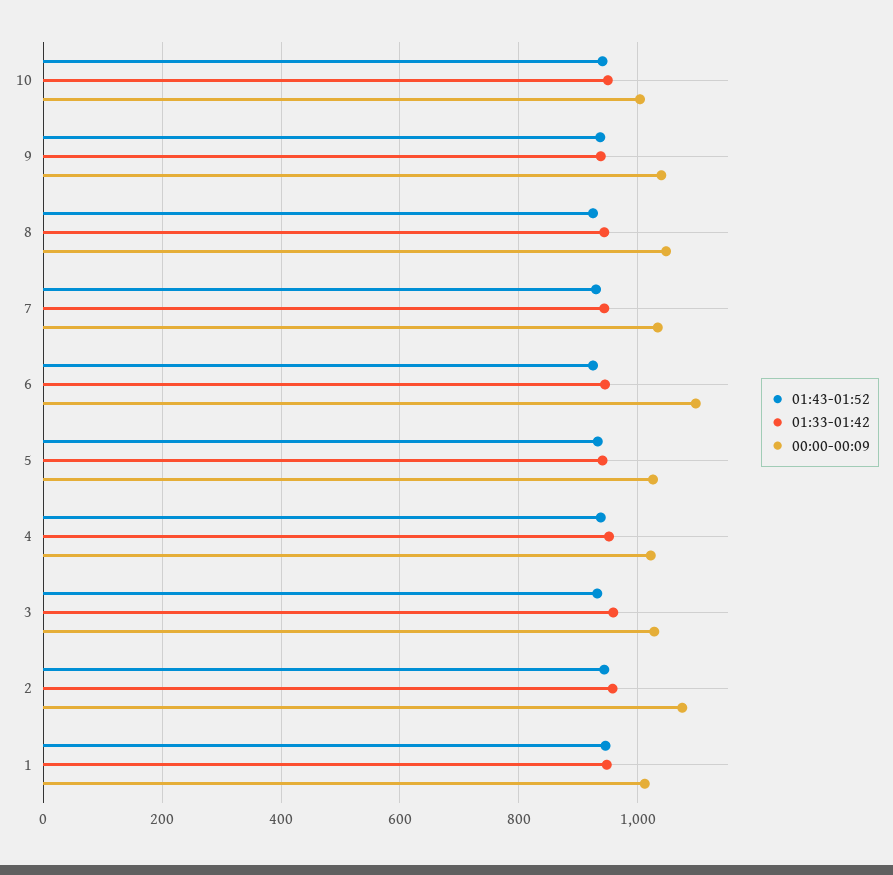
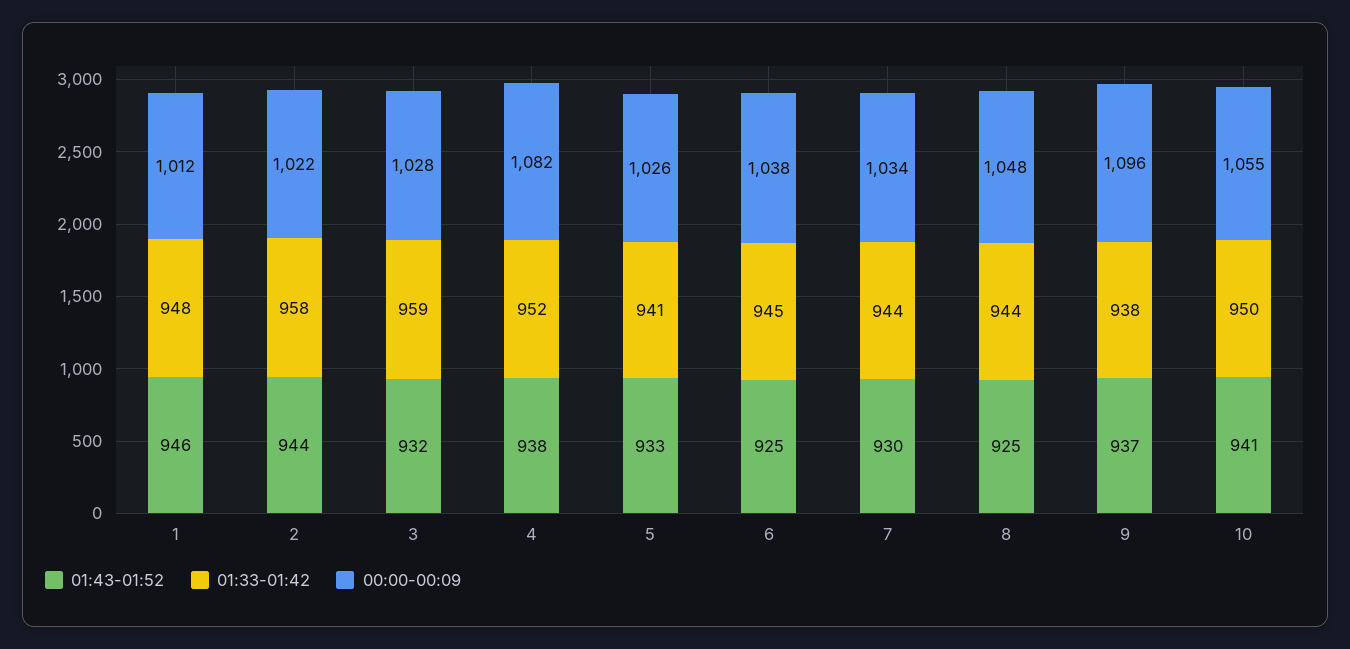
  {
    "01:43-01:52": {
      "10": 941,
      "9": 937,
      "8": 925,
      "7": 930,
      "6": 925,
      "5": 933,
      "4": 938,
      "3": 932,
      "2": 944,
      "1": 946
    },
    "01:33-01:42": {
      "10": 950,
      "9": 938,
      "8": 944,
      "7": 944,
      "6": 945,
      "5": 941,
      "4": 952,
      "3": 959,
      "2": 958,
      "1": 948
    },
    "00:00-00:09": {
-     "10": 1000,
+     "10": 1055,
-     "9": 1040,
+     "9": 1096,
      "8": 1048,
      "7": 1034,
-     "6": 1100,
+     "6": 1038,
      "5": 1026,
-     "4": 1020,
+     "4": 1082,
      "3": 1028,
-     "2": 1080,
+     "2": 1022,
      "1": 1012
    }
  }

